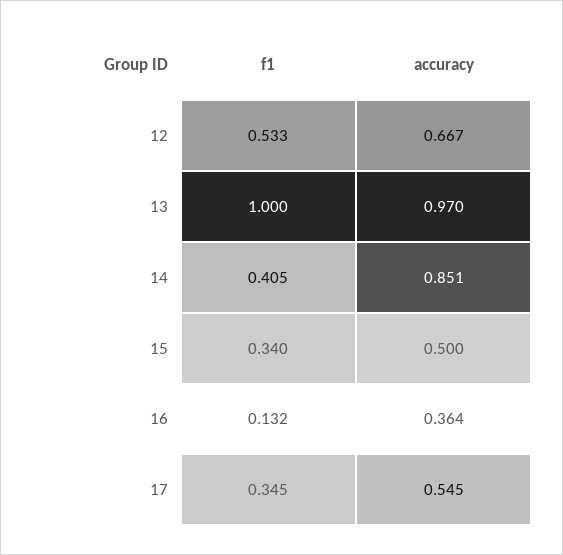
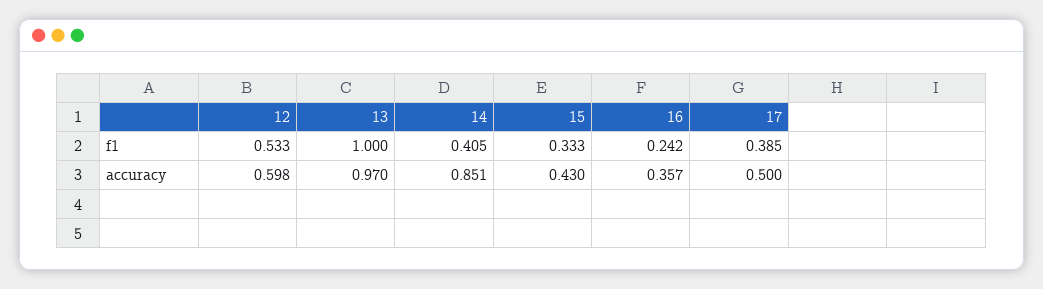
  {
    "f1": {
      "12": 0.533,
      "13": 1,
      "14": 0.405,
-     "15": 0.34,
+     "15": 0.333,
-     "16": 0.132,
+     "16": 0.242,
-     "17": 0.345
+     "17": 0.385
    },
    "accuracy": {
-     "12": 0.667,
+     "12": 0.598,
      "13": 0.97,
      "14": 0.851,
-     "15": 0.5,
+     "15": 0.43,
-     "16": 0.364,
+     "16": 0.357,
-     "17": 0.545
+     "17": 0.5
    }
  }

